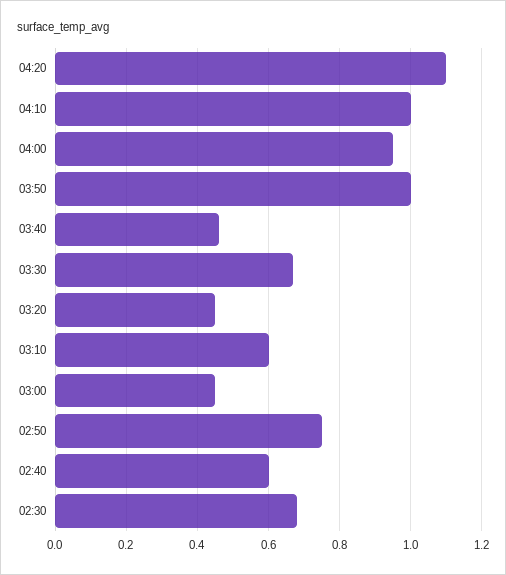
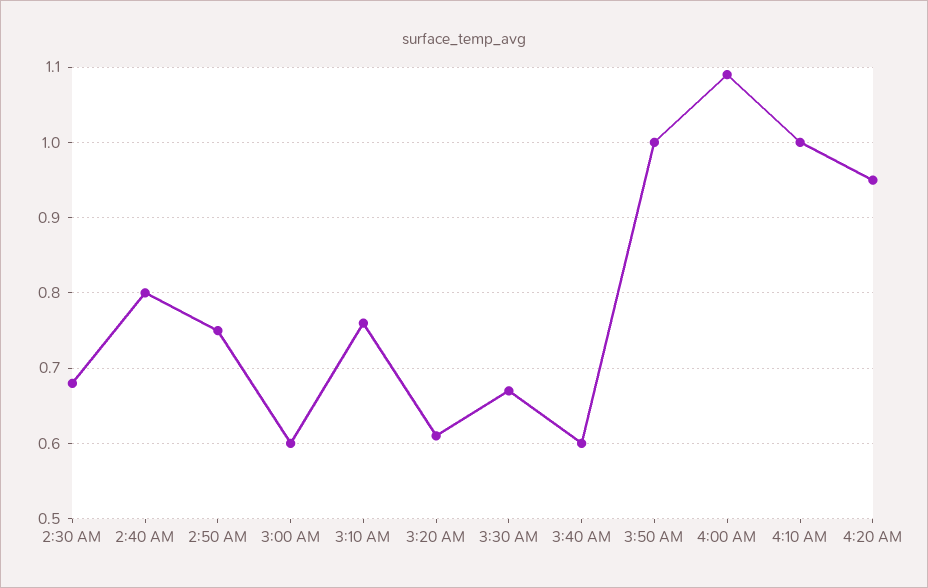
  {
-   "04:20": 1.1,
+   "04:20": 0.95,
    "04:10": 1,
-   "04:00": 0.95,
+   "04:00": 1.09,
    "03:50": 1,
-   "03:40": 0.45,
+   "03:40": 0.6,
    "03:30": 0.67,
-   "03:20": 0.45,
+   "03:20": 0.61,
-   "03:10": 0.6,
+   "03:10": 0.76,
-   "03:00": 0.45,
+   "03:00": 0.6,
    "02:50": 0.75,
-   "02:40": 0.6,
+   "02:40": 0.8,
    "02:30": 0.68
  }

